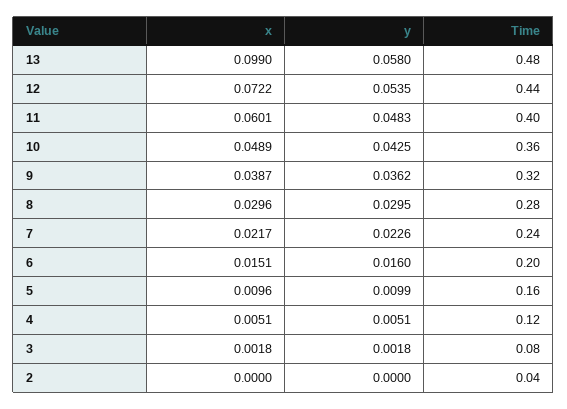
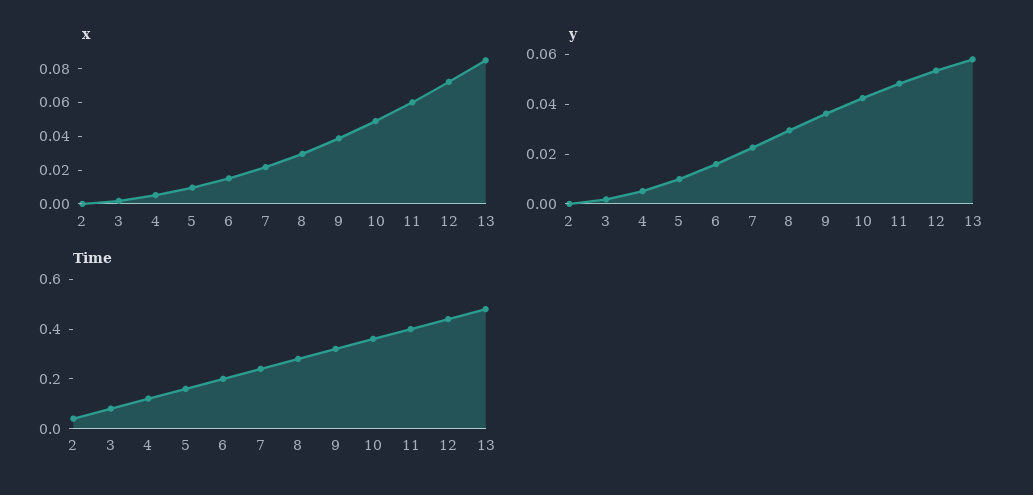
  {
    "x": {
-     "13": 0.099,
+     "13": 0.085,
      "12": 0.0722,
      "11": 0.0601,
      "10": 0.0489,
      "9": 0.0387,
      "8": 0.0296,
      "7": 0.0217,
      "6": 0.0151,
      "5": 0.0096,
      "4": 0.0051,
      "3": 0.0018,
      "2": 0
    },
    "y": {
      "13": 0.058,
      "12": 0.0535,
      "11": 0.0483,
      "10": 0.0425,
      "9": 0.0362,
      "8": 0.0295,
      "7": 0.0226,
      "6": 0.016,
      "5": 0.0099,
      "4": 0.0051,
      "3": 0.0018,
      "2": 0
    },
    "Time": {
      "13": 0.48,
      "12": 0.44,
      "11": 0.4,
      "10": 0.36,
      "9": 0.32,
      "8": 0.28,
      "7": 0.24,
      "6": 0.2,
      "5": 0.16,
      "4": 0.12,
      "3": 0.08,
      "2": 0.04
    }
  }

